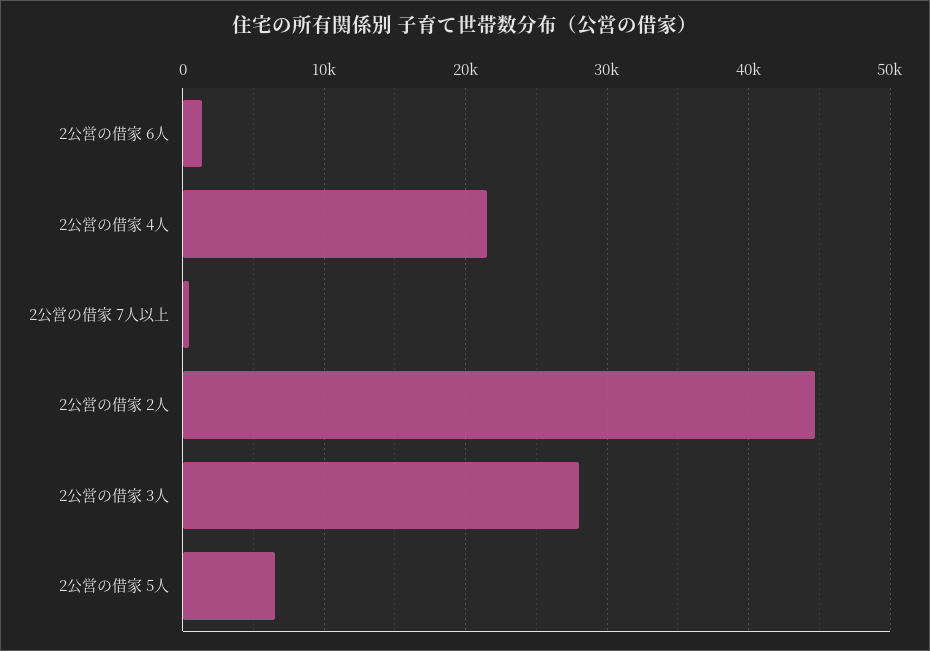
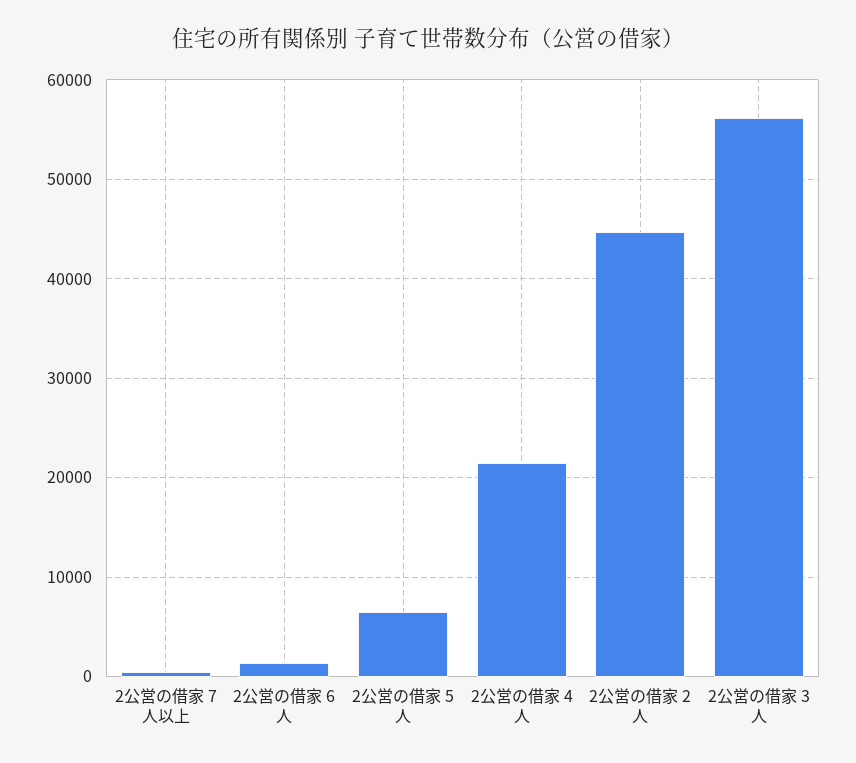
  {
    "2公営の借家 6人": 1000,
    "2公営の借家 4人": 21000,
    "2公営の借家 7人以上": 0,
    "2公営の借家 2人": 45000,
-   "2公営の借家 3人": 28000,
+   "2公営の借家 3人": 56000,
    "2公営の借家 5人": 7000
  }

